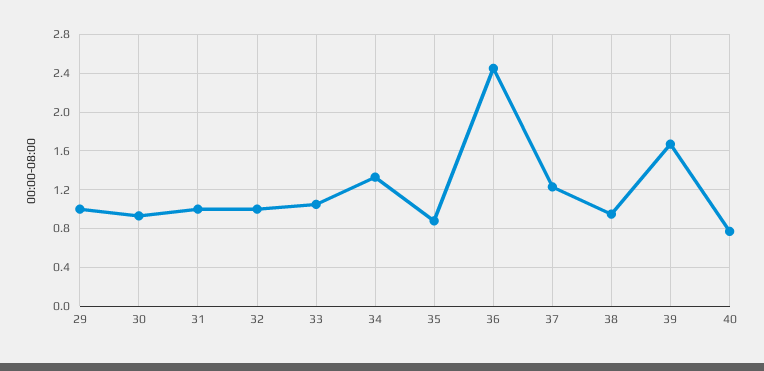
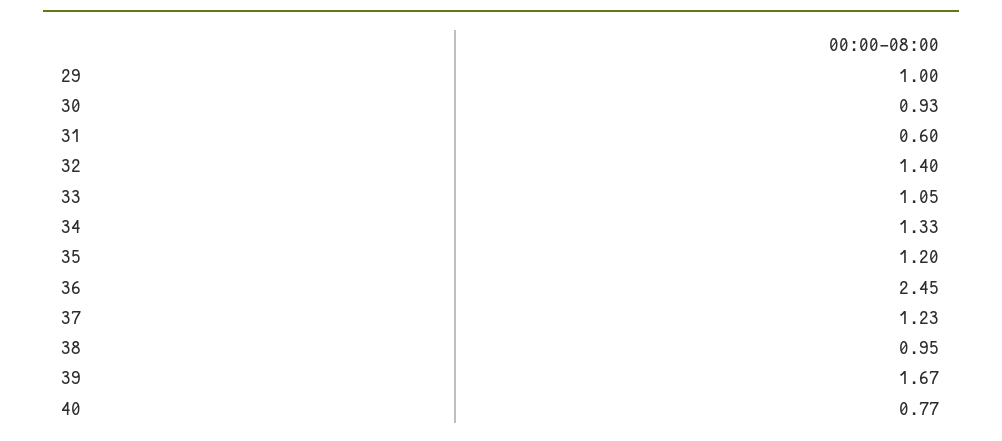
  {
    "29": 1,
    "30": 0.93,
-   "31": 1,
+   "31": 0.6,
-   "32": 1,
+   "32": 1.4,
    "33": 1.05,
    "34": 1.33,
-   "35": 0.9,
+   "35": 1.2,
    "36": 2.45,
    "37": 1.23,
    "38": 0.95,
    "39": 1.67,
    "40": 0.77
  }

